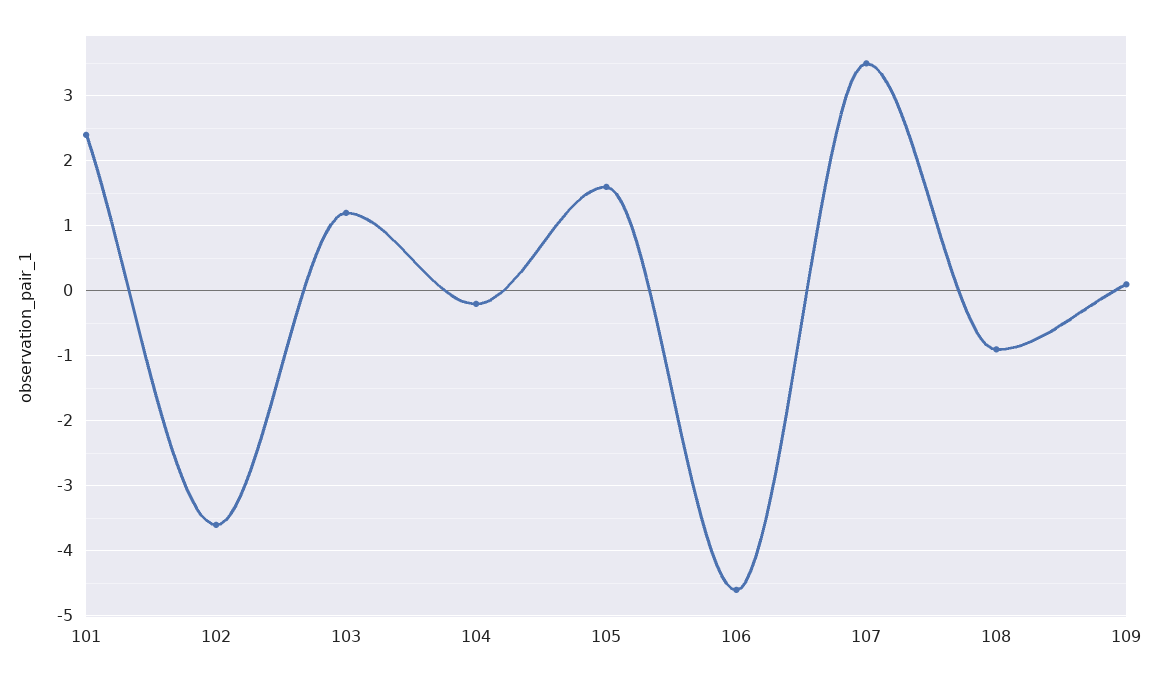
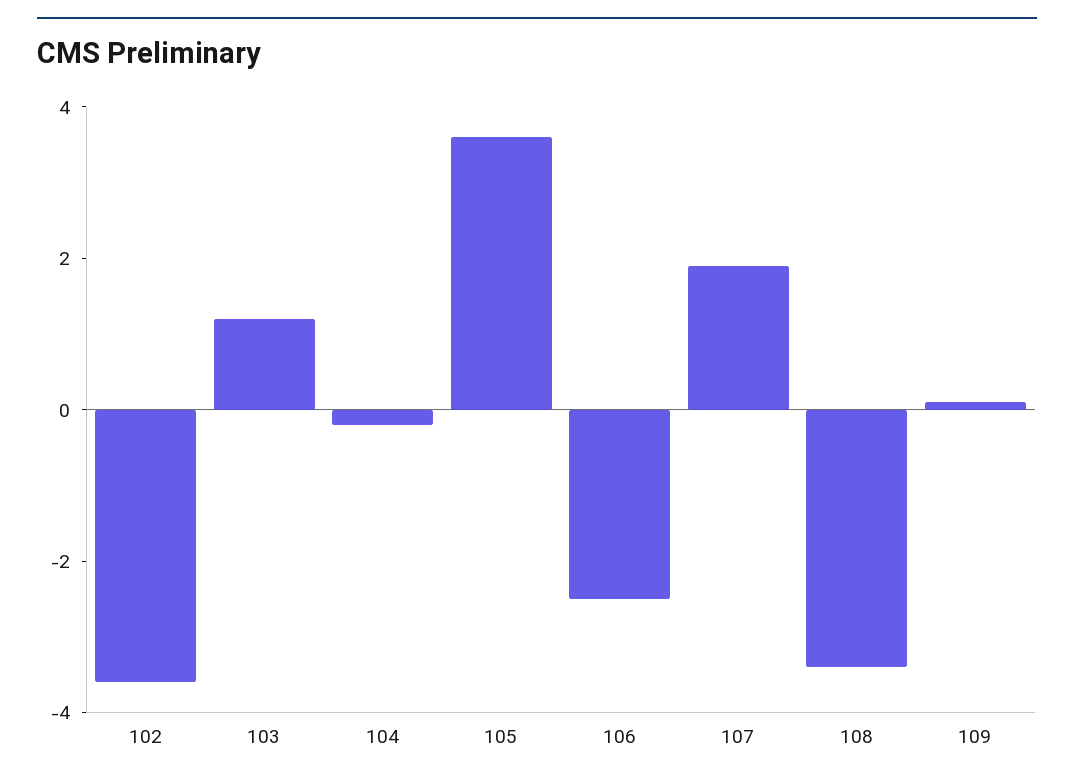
  {
-   "101": 2.4,
    "102": -3.6,
    "103": 1.2,
    "104": -0.2,
-   "105": 1.6,
+   "105": 3.5,
-   "106": -4.6,
+   "106": -2.5,
-   "107": 3.5,
+   "107": 2,
-   "108": -0.9,
+   "108": -3.5,
    "109": 0.1
  }

